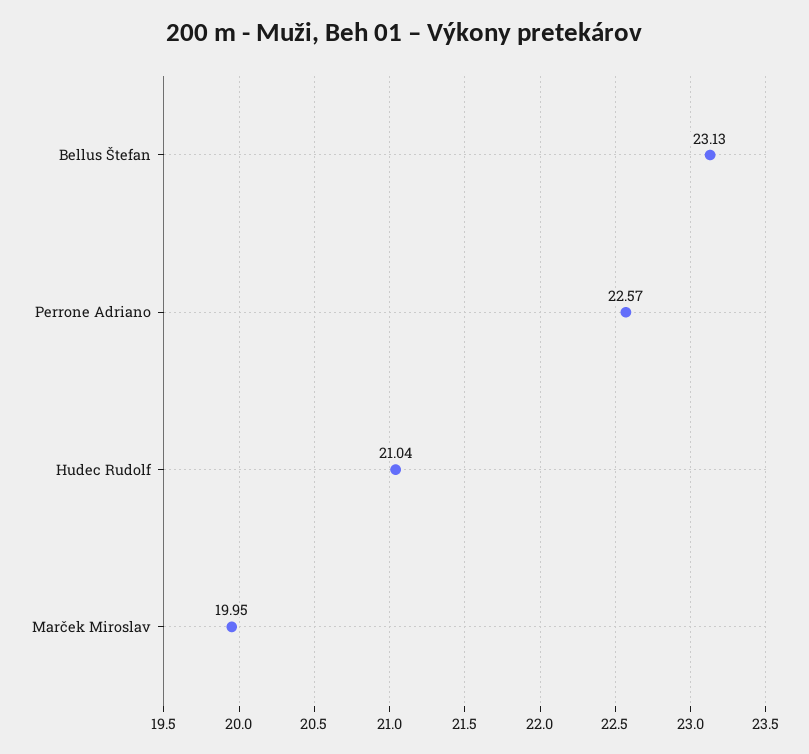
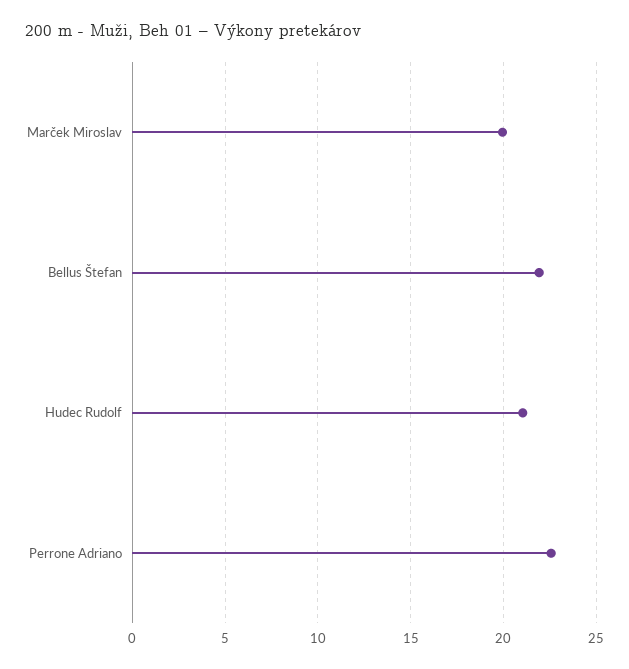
  {
-   "Bellus Štefan": 23.13,
+   "Bellus Štefan": 22,
    "Perrone Adriano": 22.57,
    "Hudec Rudolf": 21.04,
    "Marček Miroslav": 19.95
  }

